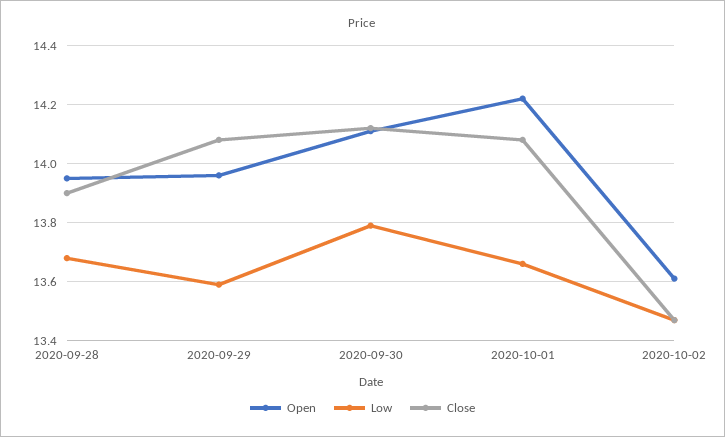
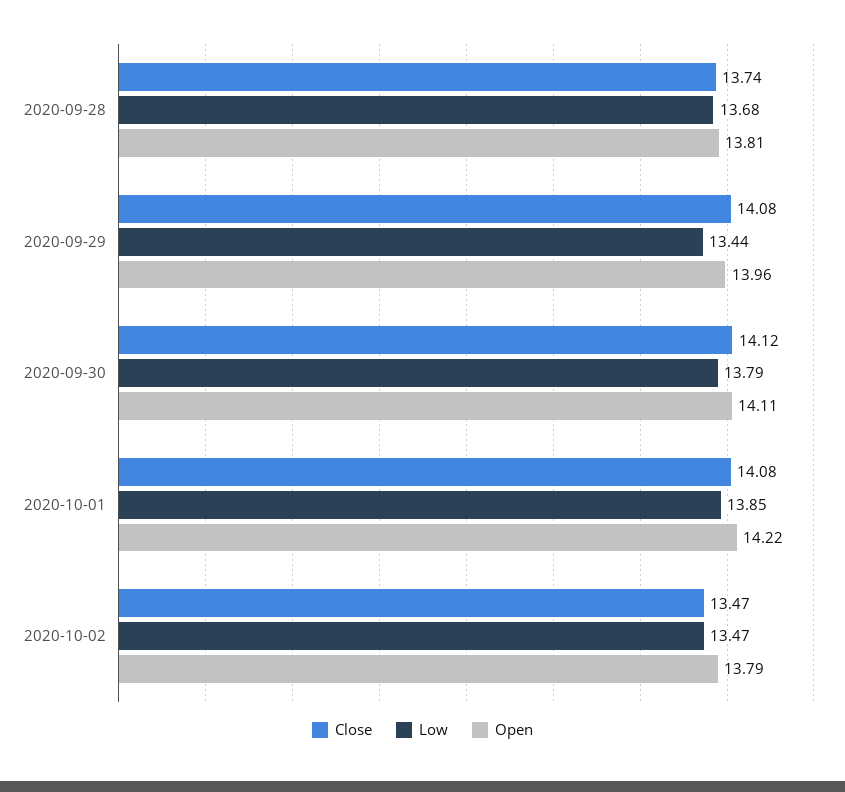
  {
    "Open": {
-     "2020-09-28": 13.95,
+     "2020-09-28": 13.81,
      "2020-09-29": 13.96,
      "2020-09-30": 14.11,
      "2020-10-01": 14.22,
-     "2020-10-02": 13.6
+     "2020-10-02": 13.79
    },
    "Low": {
      "2020-09-28": 13.68,
-     "2020-09-29": 13.6,
+     "2020-09-29": 13.44,
      "2020-09-30": 13.79,
-     "2020-10-01": 13.65,
+     "2020-10-01": 13.85,
      "2020-10-02": 13.47
    },
    "Close": {
-     "2020-09-28": 13.9,
+     "2020-09-28": 13.74,
      "2020-09-29": 14.08,
      "2020-09-30": 14.12,
      "2020-10-01": 14.08,
      "2020-10-02": 13.47
    }
  }

